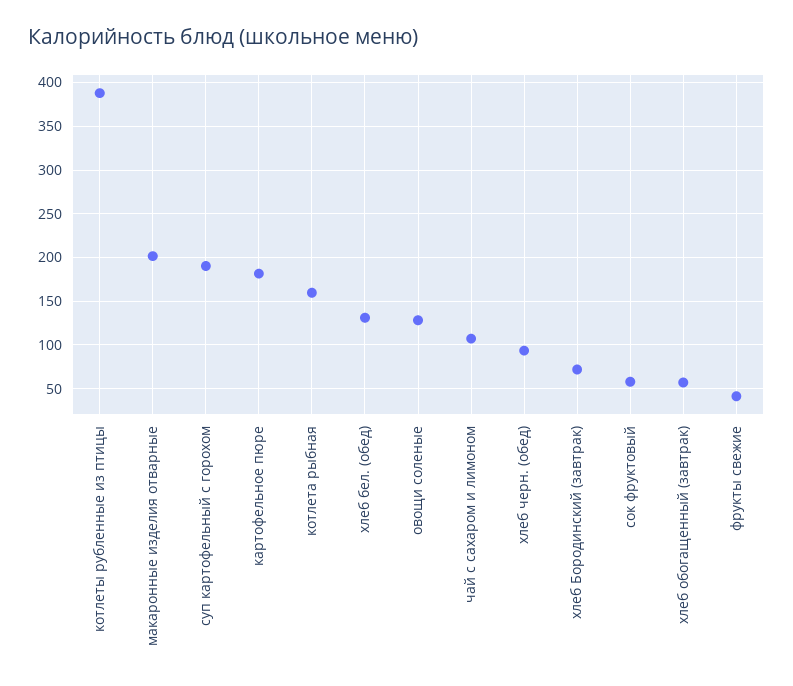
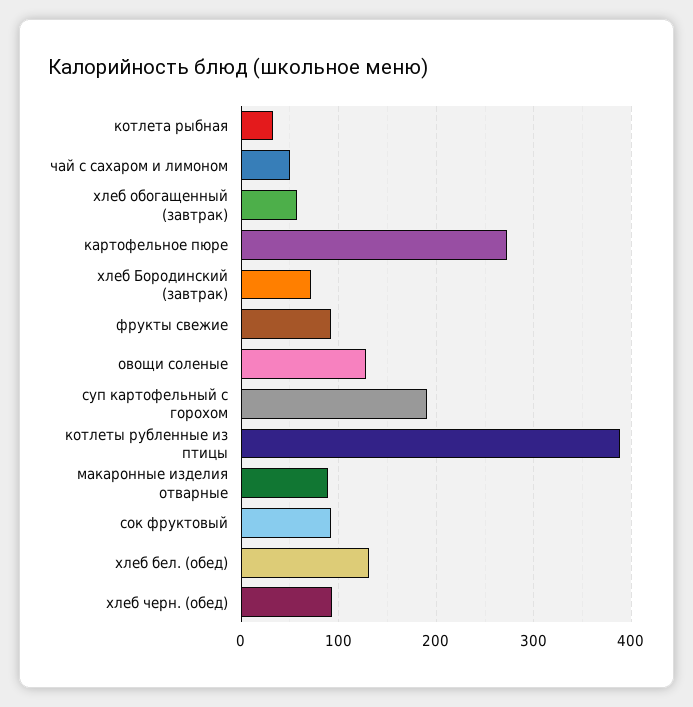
  {
    "котлеты рубленные из птицы": 390,
-   "макаронные изделия отварные": 200,
+   "макаронные изделия отварные": 90,
    "суп картофельный с горохом": 190,
-   "картофельное пюре": 180,
+   "картофельное пюре": 270,
-   "котлета рыбная": 160,
+   "котлета рыбная": 30,
    "хлеб бел. (обед)": 130,
    "овощи соленые": 130,
-   "чай с сахаром и лимоном": 110,
+   "чай с сахаром и лимоном": 50,
    "хлеб черн. (обед)": 90,
    "хлеб Бородинский (завтрак)": 70,
-   "сок фруктовый": 60,
+   "сок фруктовый": 90,
    "хлеб обогащенный (завтрак)": 60,
-   "фрукты свежие": 40
+   "фрукты свежие": 90
  }

